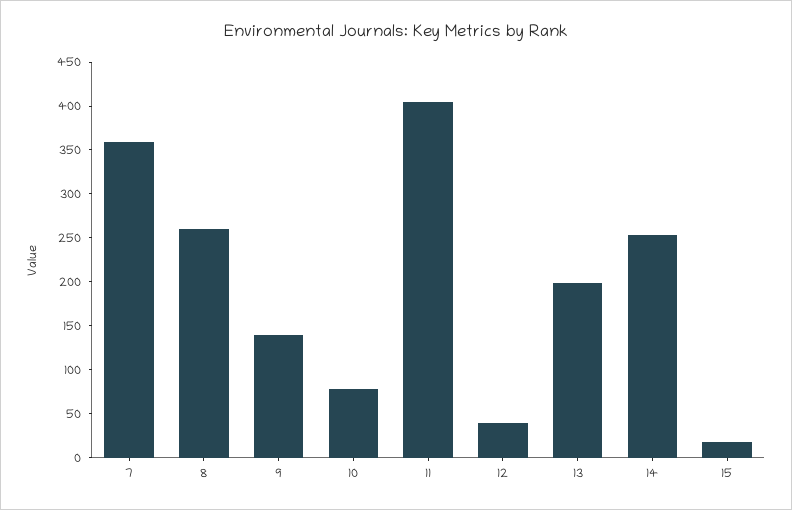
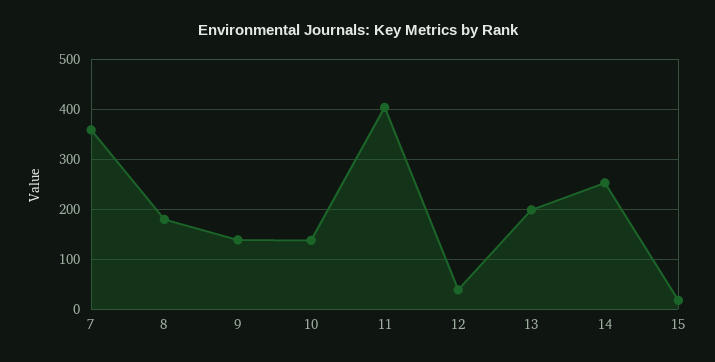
  {
    "7": 360,
-   "8": 260,
+   "8": 180,
    "9": 140,
-   "10": 80,
+   "10": 140,
    "11": 400,
    "12": 40,
    "13": 200,
    "14": 250,
    "15": 20
  }

